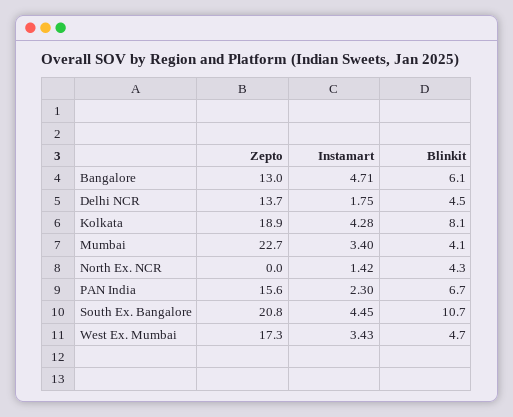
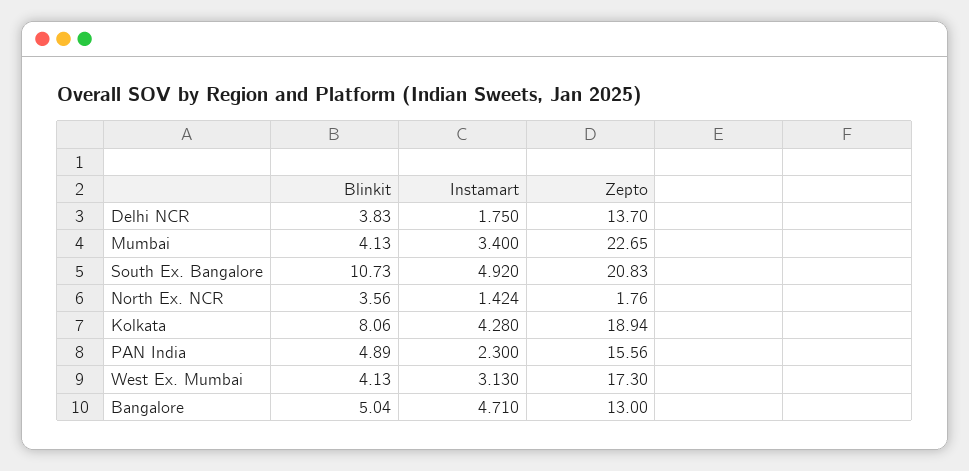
  {
    "Zepto": {
      "Bangalore": 13,
      "Delhi NCR": 13.7,
      "Kolkata": 18.94,
      "Mumbai": 22.65,
-     "North Ex. NCR": 0,
+     "North Ex. NCR": 1.76,
      "PAN India": 15.56,
      "South Ex. Bangalore": 20.83,
      "West Ex. Mumbai": 17.3
    },
    "Instamart": {
      "Bangalore": 4.71,
      "Delhi NCR": 1.75,
      "Kolkata": 4.28,
      "Mumbai": 3.4,
      "North Ex. NCR": 1.424,
      "PAN India": 2.3,
-     "South Ex. Bangalore": 4.45,
+     "South Ex. Bangalore": 4.92,
-     "West Ex. Mumbai": 3.43
+     "West Ex. Mumbai": 3.13
    },
    "Blinkit": {
-     "Bangalore": 6.1,
+     "Bangalore": 5.04,
-     "Delhi NCR": 4.5,
+     "Delhi NCR": 3.83,
      "Kolkata": 8.06,
      "Mumbai": 4.13,
-     "North Ex. NCR": 4.3,
+     "North Ex. NCR": 3.56,
-     "PAN India": 6.7,
+     "PAN India": 4.89,
      "South Ex. Bangalore": 10.73,
-     "West Ex. Mumbai": 4.7
+     "West Ex. Mumbai": 4.13
    }
  }

